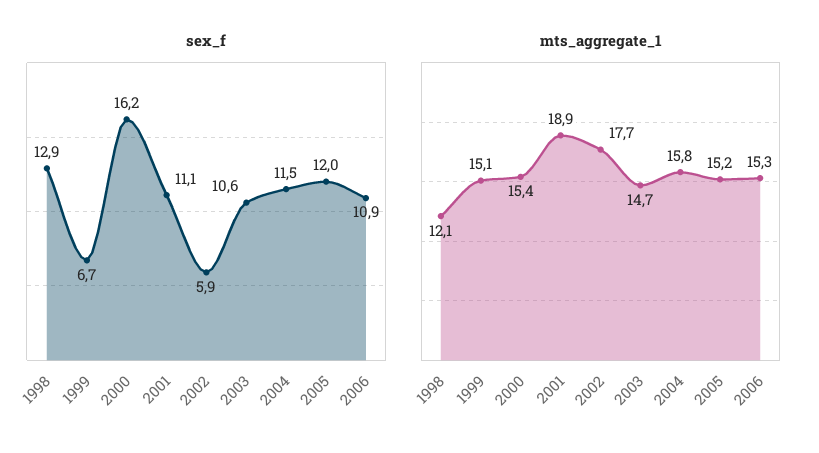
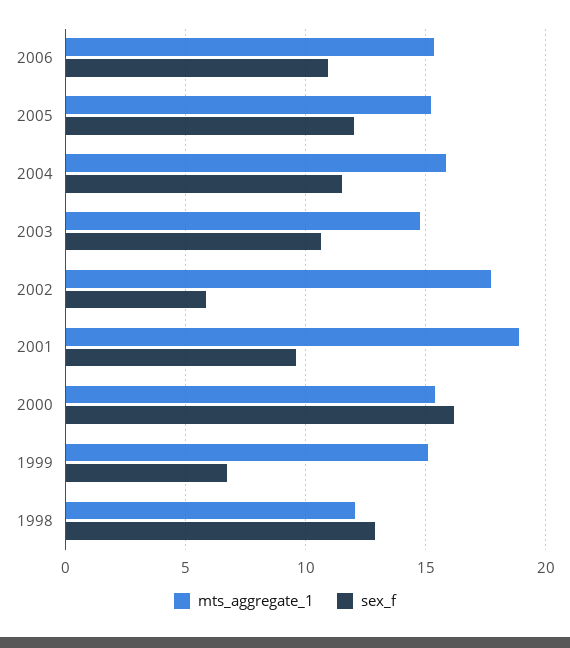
  {
    "sex_f": {
      "1998": 12.9,
      "1999": 6.7,
      "2000": 16.2,
-     "2001": 11.1,
+     "2001": 9.5,
      "2002": 5.9,
      "2003": 10.6,
      "2004": 11.5,
      "2005": 12,
      "2006": 10.9
    },
    "mts_aggregate_1": {
      "1998": 12.1,
      "1999": 15.1,
      "2000": 15.4,
      "2001": 18.9,
      "2002": 17.7,
      "2003": 14.7,
      "2004": 15.8,
      "2005": 15.2,
      "2006": 15.3
    }
  }

